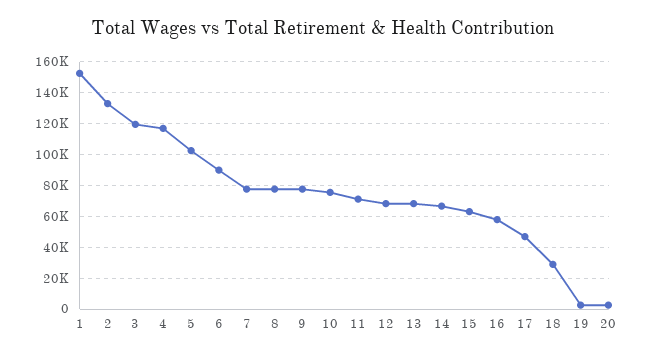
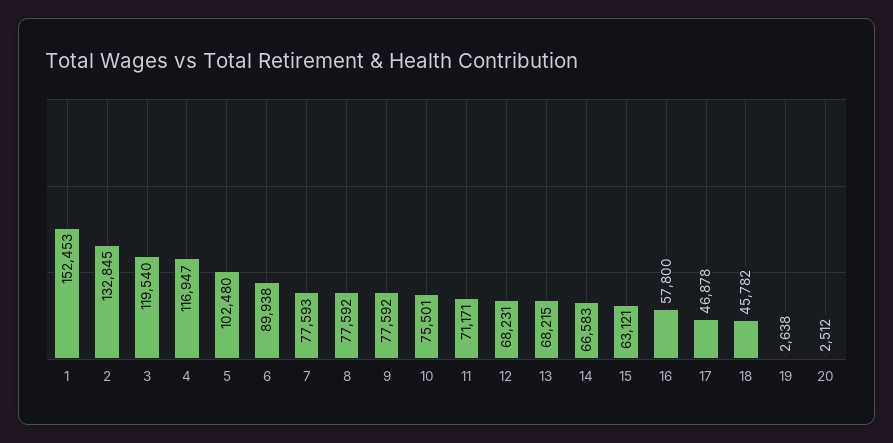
  {
    "1": 152453,
    "2": 132845,
    "3": 119540,
    "4": 116947,
    "5": 102480,
    "6": 89938,
    "7": 77593,
    "8": 77592,
    "9": 77592,
    "10": 75501,
    "11": 71171,
    "12": 68231,
    "13": 68215,
    "14": 66583,
    "15": 63121,
    "16": 57800,
    "17": 46878,
-   "18": 30000,
+   "18": 45782,
    "19": 2638,
    "20": 2512
  }

